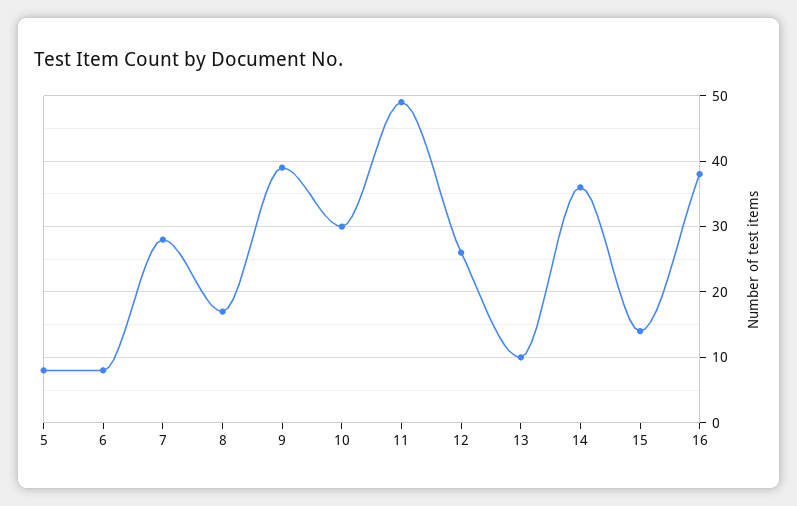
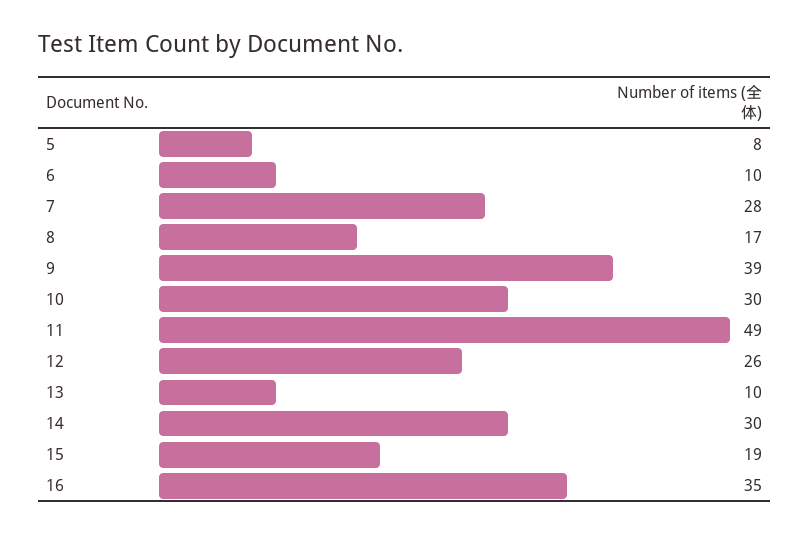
  {
    "5": 8,
-   "6": 8,
+   "6": 10,
    "7": 28,
    "8": 17,
    "9": 39,
    "10": 30,
    "11": 49,
    "12": 26,
    "13": 10,
-   "14": 36,
+   "14": 30,
-   "15": 14,
+   "15": 19,
-   "16": 38
+   "16": 35
  }

